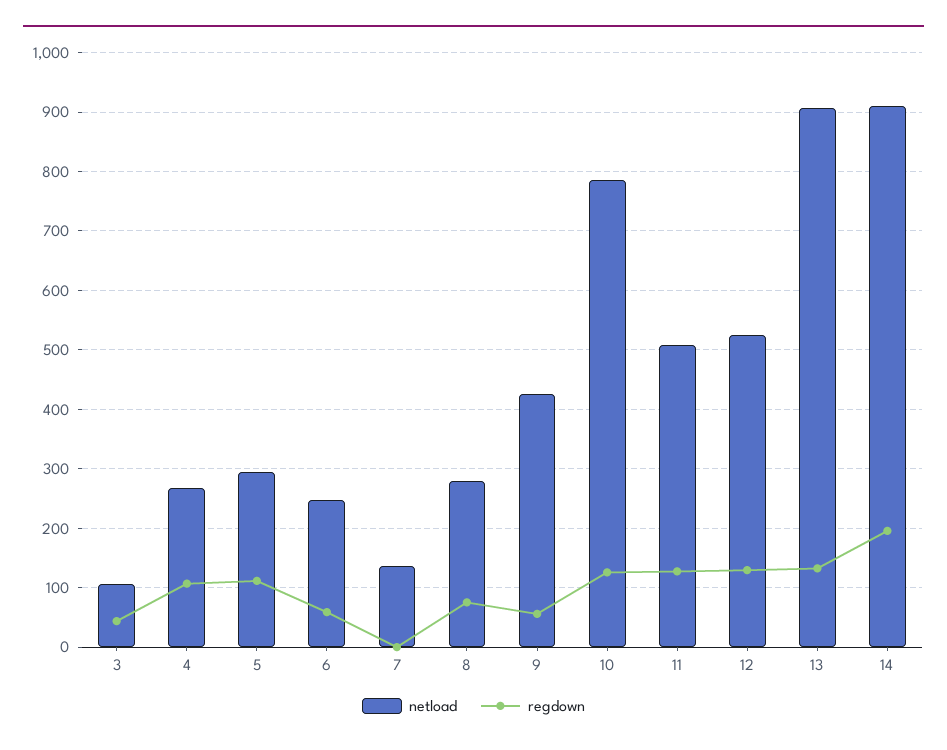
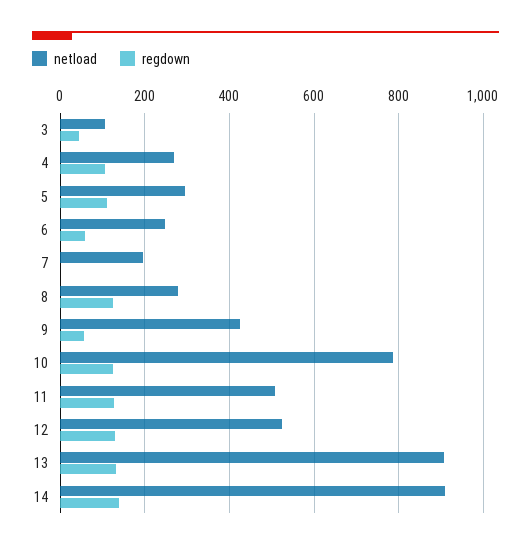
  {
    "netload": {
      "3": 100,
      "4": 260,
      "5": 300,
      "6": 240,
-     "7": 140,
+     "7": 200,
      "8": 280,
      "9": 420,
      "10": 780,
      "11": 500,
      "12": 520,
      "13": 900,
      "14": 920
    },
    "regdown": {
      "3": 40,
      "4": 100,
      "5": 120,
      "6": 60,
      "7": 0,
-     "8": 80,
+     "8": 120,
      "9": 60,
      "10": 120,
      "11": 120,
      "12": 120,
      "13": 140,
-     "14": 200
+     "14": 140
    }
  }

